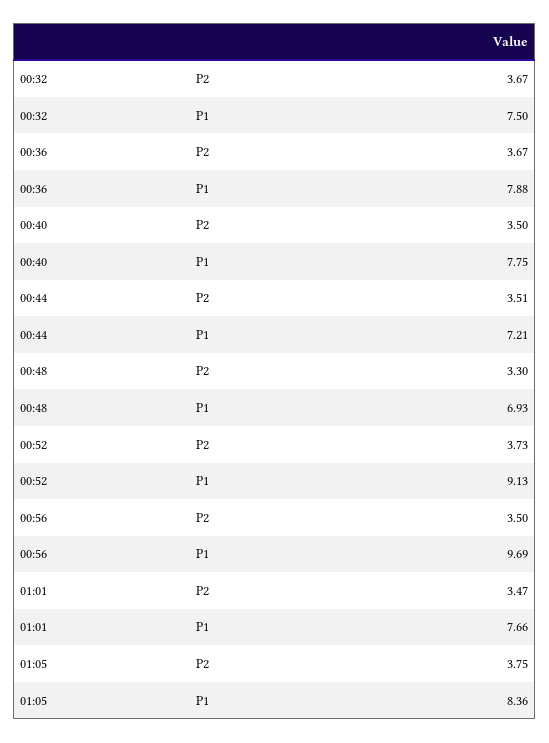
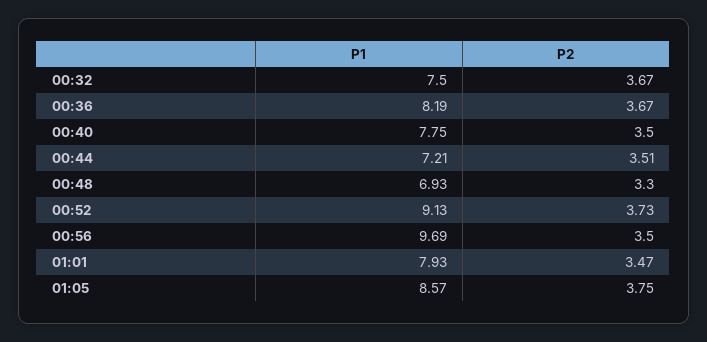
  {
    "00:32": {
      "P2": 3.67,
      "P1": 7.5
    },
    "00:36": {
      "P2": 3.67,
-     "P1": 7.88
+     "P1": 8.19
    },
    "00:40": {
      "P2": 3.5,
      "P1": 7.75
    },
    "00:44": {
      "P2": 3.51,
      "P1": 7.21
    },
    "00:48": {
      "P2": 3.3,
      "P1": 6.93
    },
    "00:52": {
      "P2": 3.73,
      "P1": 9.13
    },
    "00:56": {
      "P2": 3.5,
      "P1": 9.69
    },
    "01:01": {
      "P2": 3.47,
-     "P1": 7.66
+     "P1": 7.93
    },
    "01:05": {
      "P2": 3.75,
-     "P1": 8.36
+     "P1": 8.57
    }
  }

